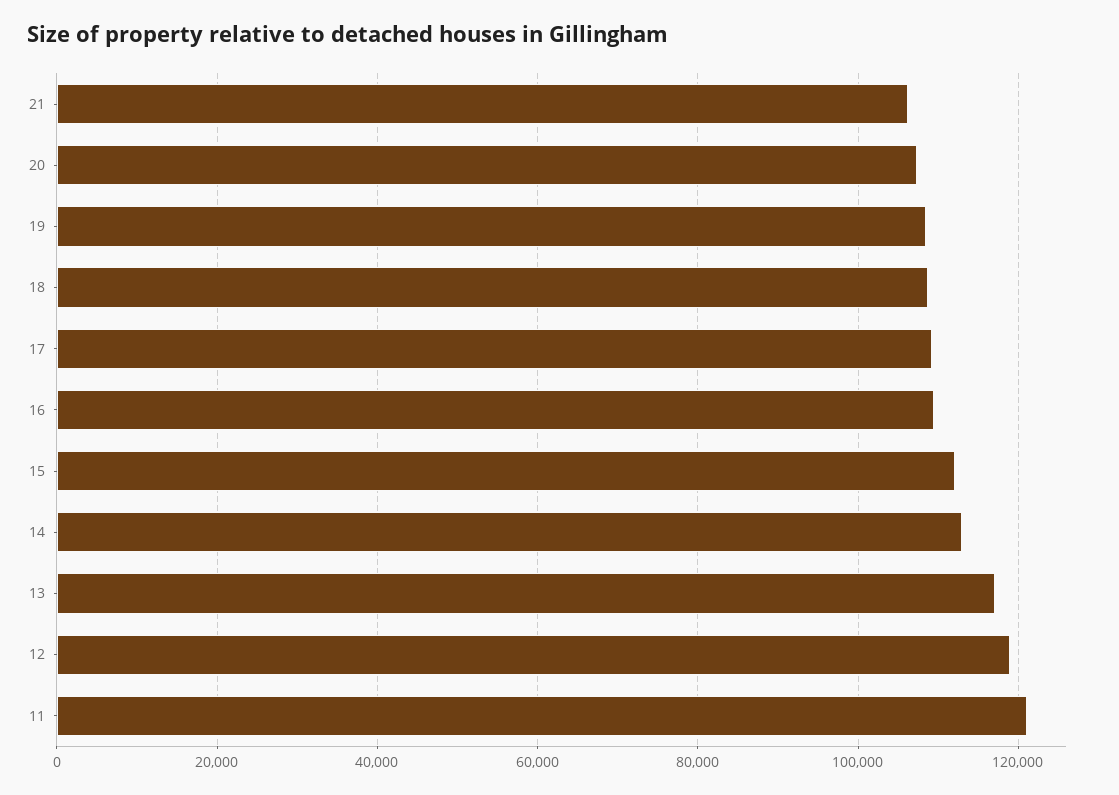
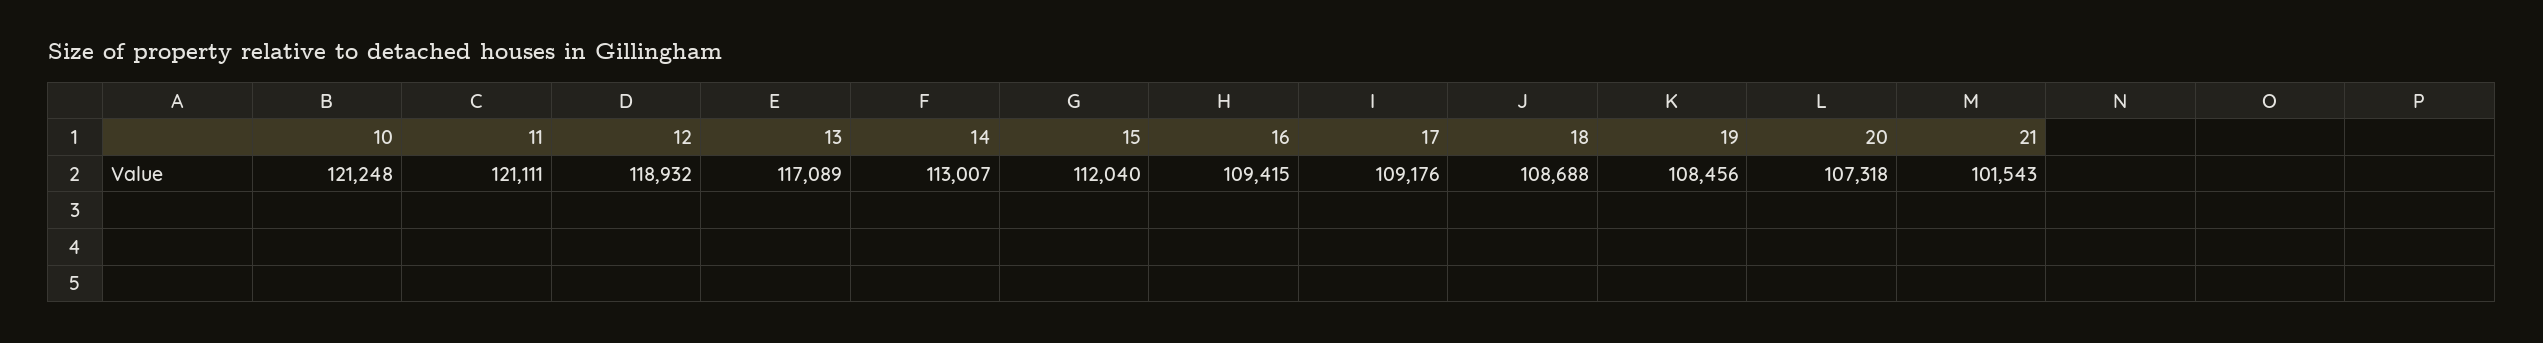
  {
-   "21": 106000,
+   "21": 101543,
    "20": 107318,
    "19": 108456,
    "18": 108688,
    "17": 109176,
    "16": 109415,
    "15": 112040,
    "14": 113007,
    "13": 117089,
    "12": 118932,
-   "11": 121111
+   "11": 121111,
+   "10": 121248
  }

